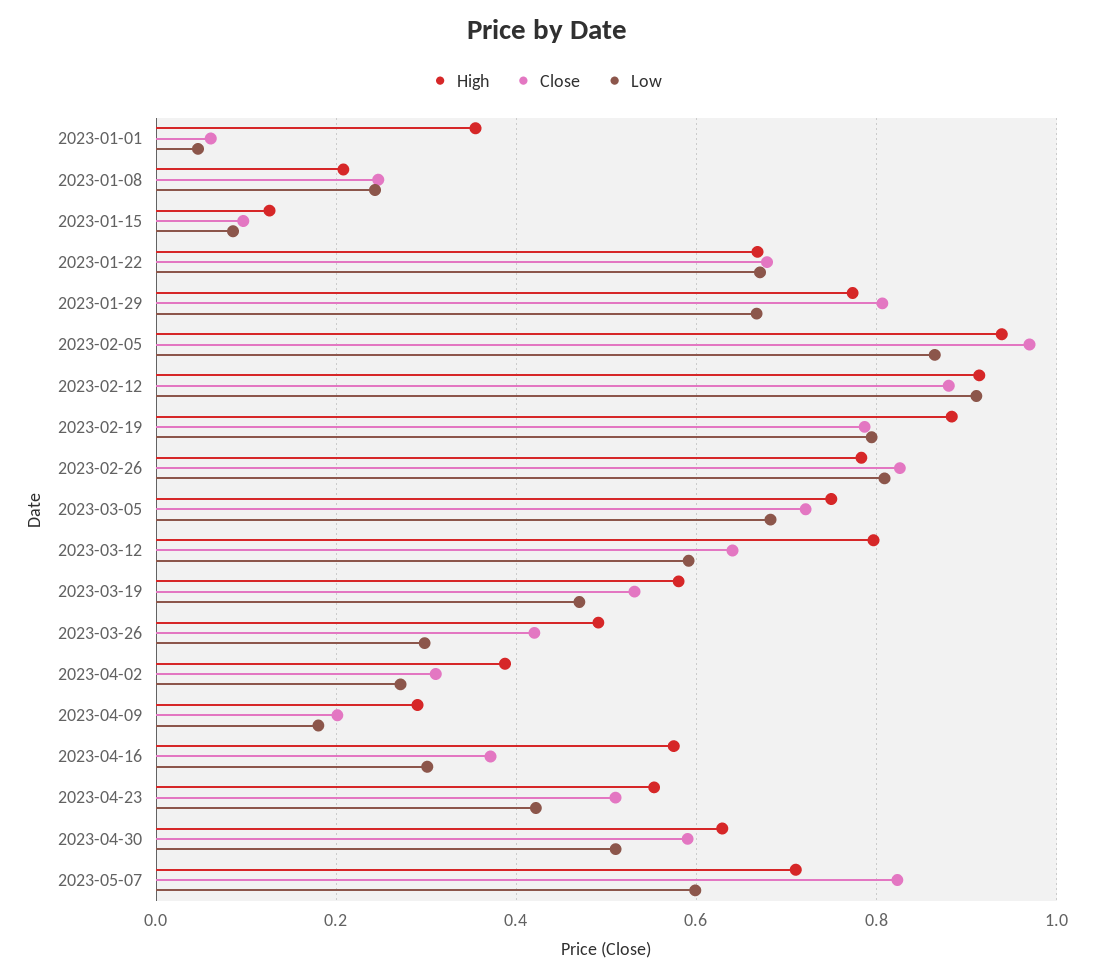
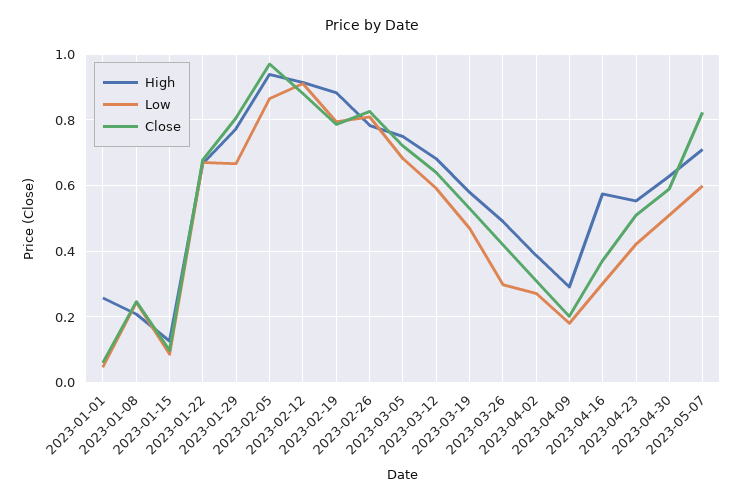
  {
    "High": {
-     "2023-01-01": 0.36,
+     "2023-01-01": 0.26,
      "2023-01-08": 0.2,
      "2023-01-15": 0.12,
      "2023-01-22": 0.66,
      "2023-01-29": 0.78,
      "2023-02-05": 0.94,
      "2023-02-12": 0.92,
      "2023-02-19": 0.88,
      "2023-02-26": 0.78,
      "2023-03-05": 0.74,
-     "2023-03-12": 0.8,
+     "2023-03-12": 0.68,
      "2023-03-19": 0.58,
      "2023-03-26": 0.5,
      "2023-04-02": 0.38,
      "2023-04-09": 0.3,
      "2023-04-16": 0.58,
      "2023-04-23": 0.56,
      "2023-04-30": 0.62,
      "2023-05-07": 0.72
    },
    "Close": {
      "2023-01-01": 0.06,
      "2023-01-08": 0.24,
      "2023-01-15": 0.1,
      "2023-01-22": 0.68,
      "2023-01-29": 0.8,
      "2023-02-05": 0.96,
      "2023-02-12": 0.88,
      "2023-02-19": 0.78,
      "2023-02-26": 0.82,
      "2023-03-05": 0.72,
      "2023-03-12": 0.64,
      "2023-03-19": 0.54,
      "2023-03-26": 0.42,
      "2023-04-02": 0.32,
      "2023-04-09": 0.2,
      "2023-04-16": 0.38,
      "2023-04-23": 0.52,
      "2023-04-30": 0.6,
      "2023-05-07": 0.82
    },
    "Low": {
      "2023-01-01": 0.04,
      "2023-01-08": 0.24,
      "2023-01-15": 0.08,
      "2023-01-22": 0.68,
      "2023-01-29": 0.66,
      "2023-02-05": 0.86,
      "2023-02-12": 0.92,
      "2023-02-19": 0.8,
      "2023-02-26": 0.8,
      "2023-03-05": 0.68,
      "2023-03-12": 0.6,
      "2023-03-19": 0.48,
      "2023-03-26": 0.3,
      "2023-04-02": 0.28,
      "2023-04-09": 0.18,
      "2023-04-16": 0.3,
      "2023-04-23": 0.42,
      "2023-04-30": 0.52,
      "2023-05-07": 0.6
    }
  }

